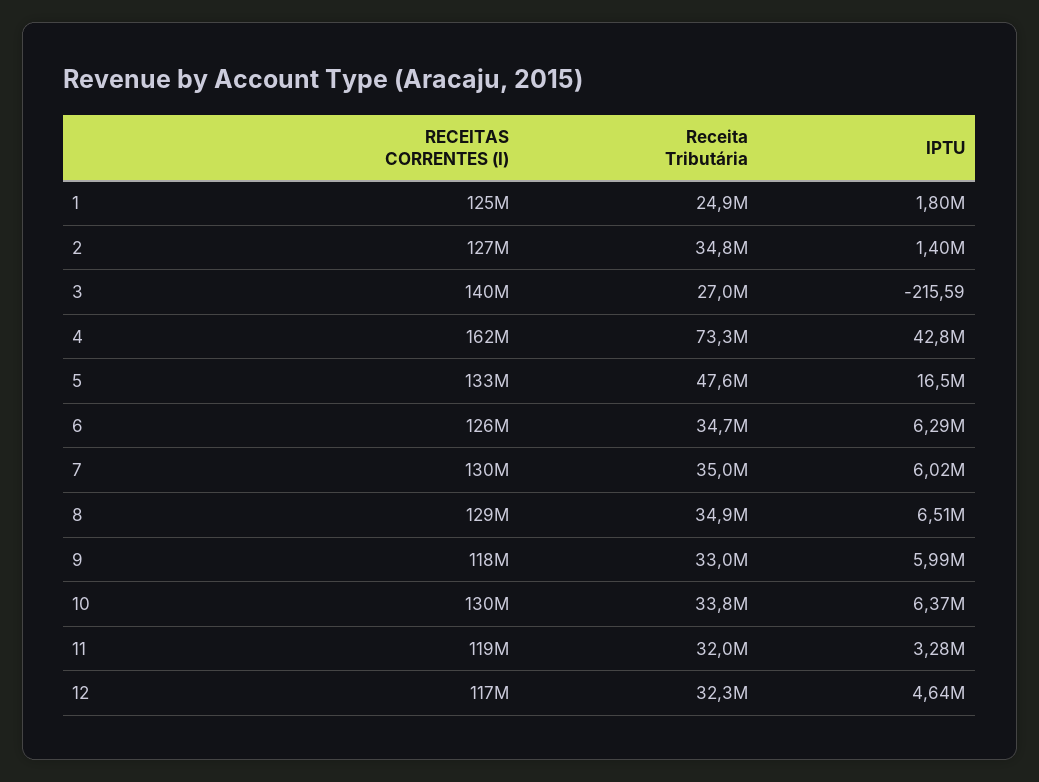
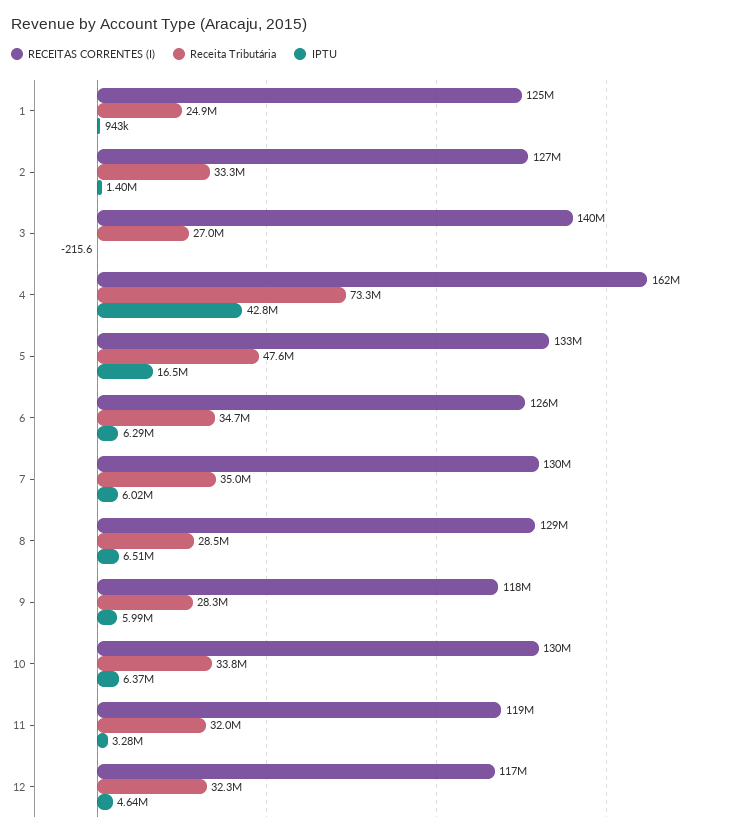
  {
    "RECEITAS CORRENTES (I)": {
      "1": 125000000,
      "2": 127000000,
      "3": 140000000,
      "4": 162000000,
      "5": 133000000,
      "6": 126000000,
      "7": 130000000,
      "8": 129000000,
      "9": 118000000,
      "10": 130000000,
      "11": 119000000,
      "12": 117000000
    },
    "Receita Tributária": {
      "1": 24900000,
-     "2": 34800000,
+     "2": 33300000,
      "3": 27000000,
      "4": 73300000,
      "5": 47600000,
      "6": 34700000,
      "7": 35000000,
-     "8": 34900000,
+     "8": 28500000,
-     "9": 33000000,
+     "9": 28300000,
      "10": 33800000,
      "11": 32000000,
      "12": 32300000
    },
    "IPTU": {
-     "1": 1800000,
+     "1": 943000,
      "2": 1400000,
      "3": -215.59,
      "4": 42800000,
      "5": 16500000,
      "6": 6290000,
      "7": 6020000,
      "8": 6510000,
      "9": 5990000,
      "10": 6370000,
      "11": 3280000,
      "12": 4640000
    }
  }

